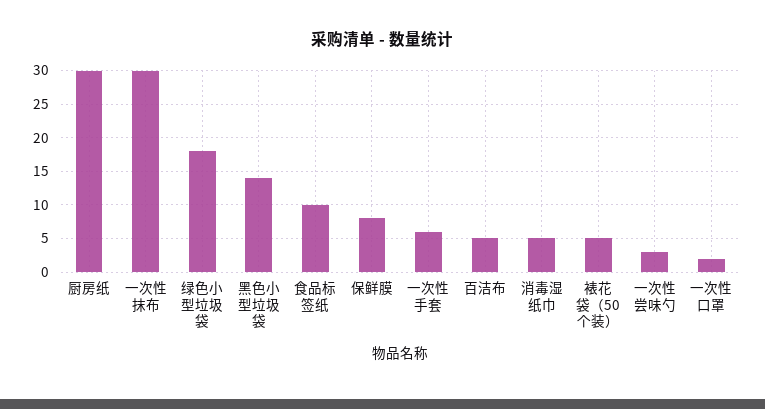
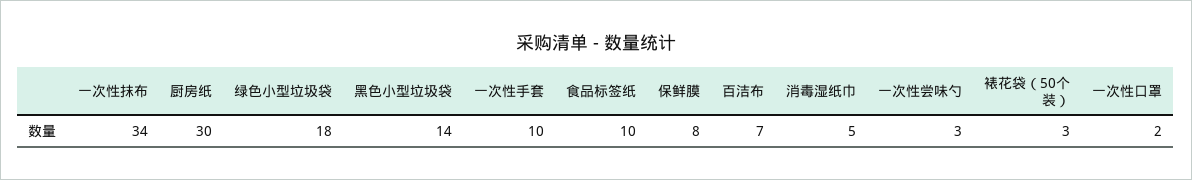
  {
    "厨房纸": 30,
-   "一次性抹布": 30,
+   "一次性抹布": 34,
    "绿色小型垃圾袋": 18,
    "黑色小型垃圾袋": 14,
    "食品标签纸": 10,
    "保鲜膜": 8,
-   "一次性手套": 6,
+   "一次性手套": 10,
-   "百洁布": 5,
+   "百洁布": 7,
    "消毒湿纸巾": 5,
-   "裱花袋（50个装）": 5,
+   "裱花袋（50个装）": 3,
    "一次性尝味勺": 3,
    "一次性口罩": 2
  }

